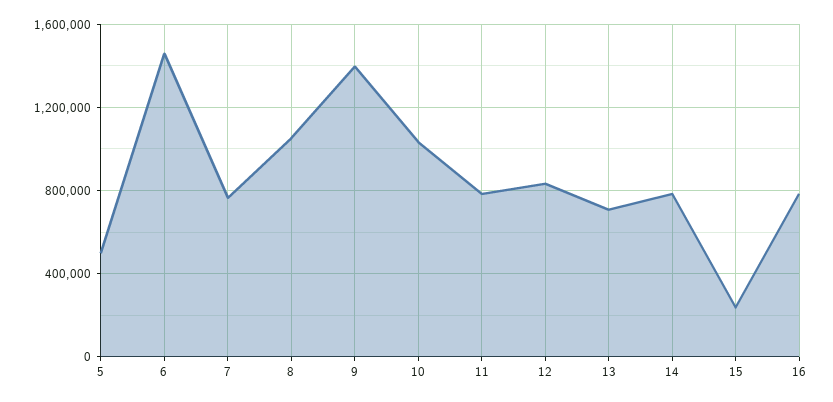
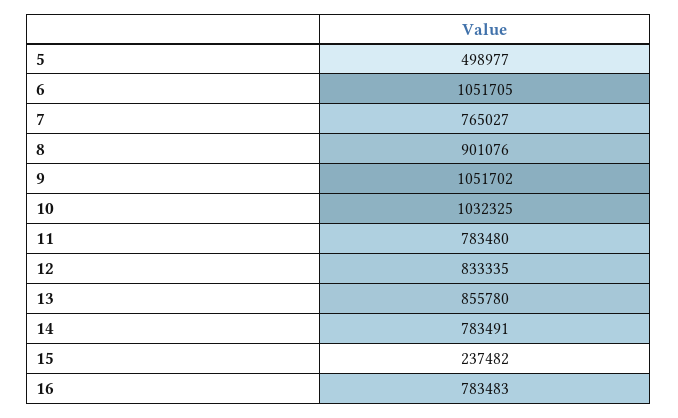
  {
    "5": 498977,
-   "6": 1450000,
+   "6": 1051705,
    "7": 765027,
-   "8": 1050000,
+   "8": 901076,
-   "9": 1400000,
+   "9": 1051702,
    "10": 1032325,
    "11": 783480,
    "12": 833335,
-   "13": 700000,
+   "13": 855780,
    "14": 783491,
    "15": 237482,
    "16": 783483
  }

